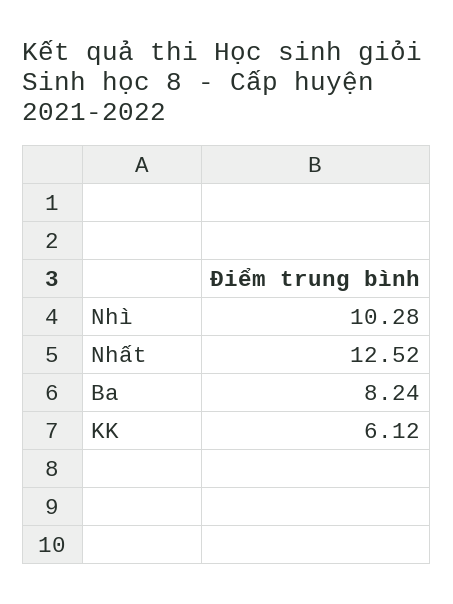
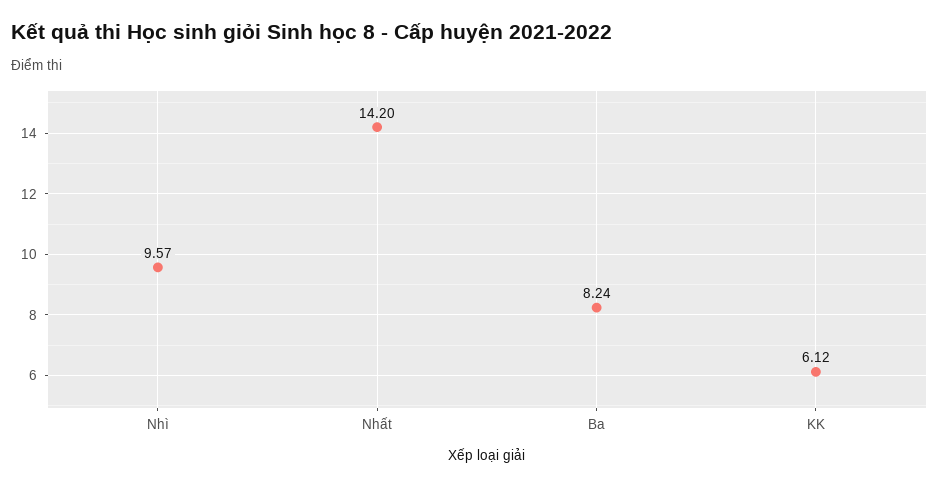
  {
-   "Nhì": 10.28,
+   "Nhì": 9.57,
-   "Nhất": 12.52,
+   "Nhất": 14.2,
    "Ba": 8.24,
    "KK": 6.12
  }

